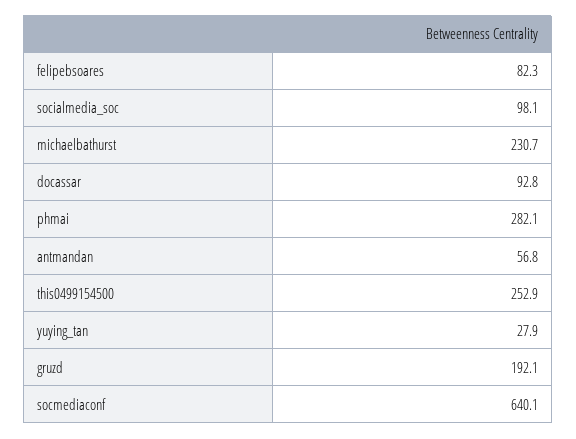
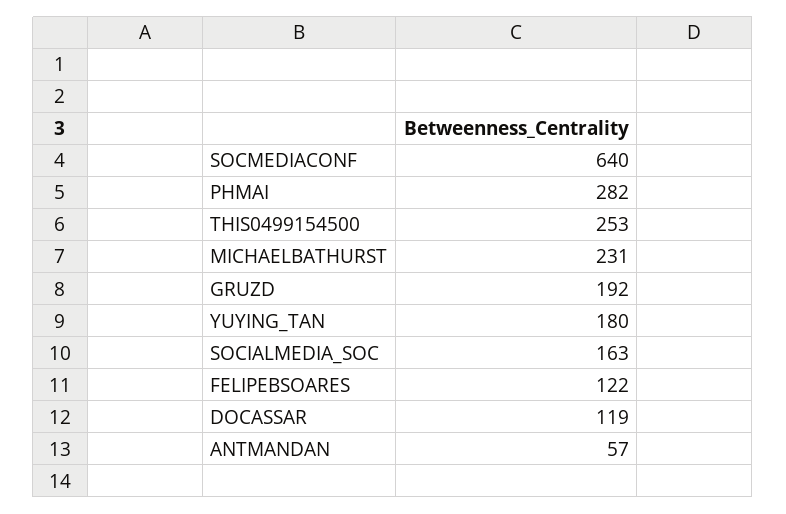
  {
-   "felipebsoares": 82.3,
+   "felipebsoares": 122,
-   "socialmedia_soc": 98.1,
+   "socialmedia_soc": 163,
    "michaelbathurst": 230.7,
-   "docassar": 92.8,
+   "docassar": 119,
    "phmai": 282.1,
    "antmandan": 56.8,
    "this0499154500": 252.9,
-   "yuying_tan": 27.9,
+   "yuying_tan": 180,
    "gruzd": 192.1,
    "socmediaconf": 640.1
  }

